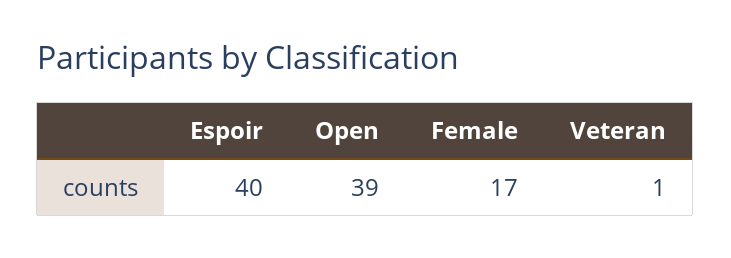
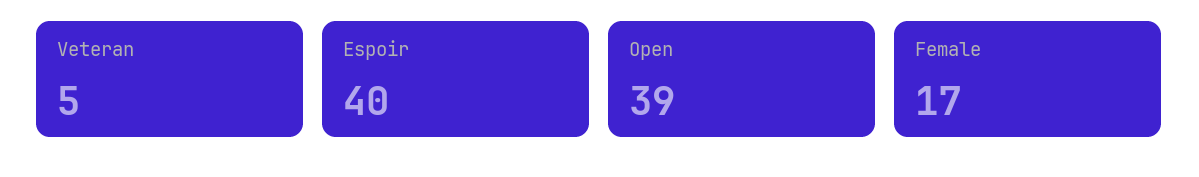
  {
    "Espoir": 40,
    "Open": 39,
    "Female": 17,
-   "Veteran": 1
+   "Veteran": 5
  }

